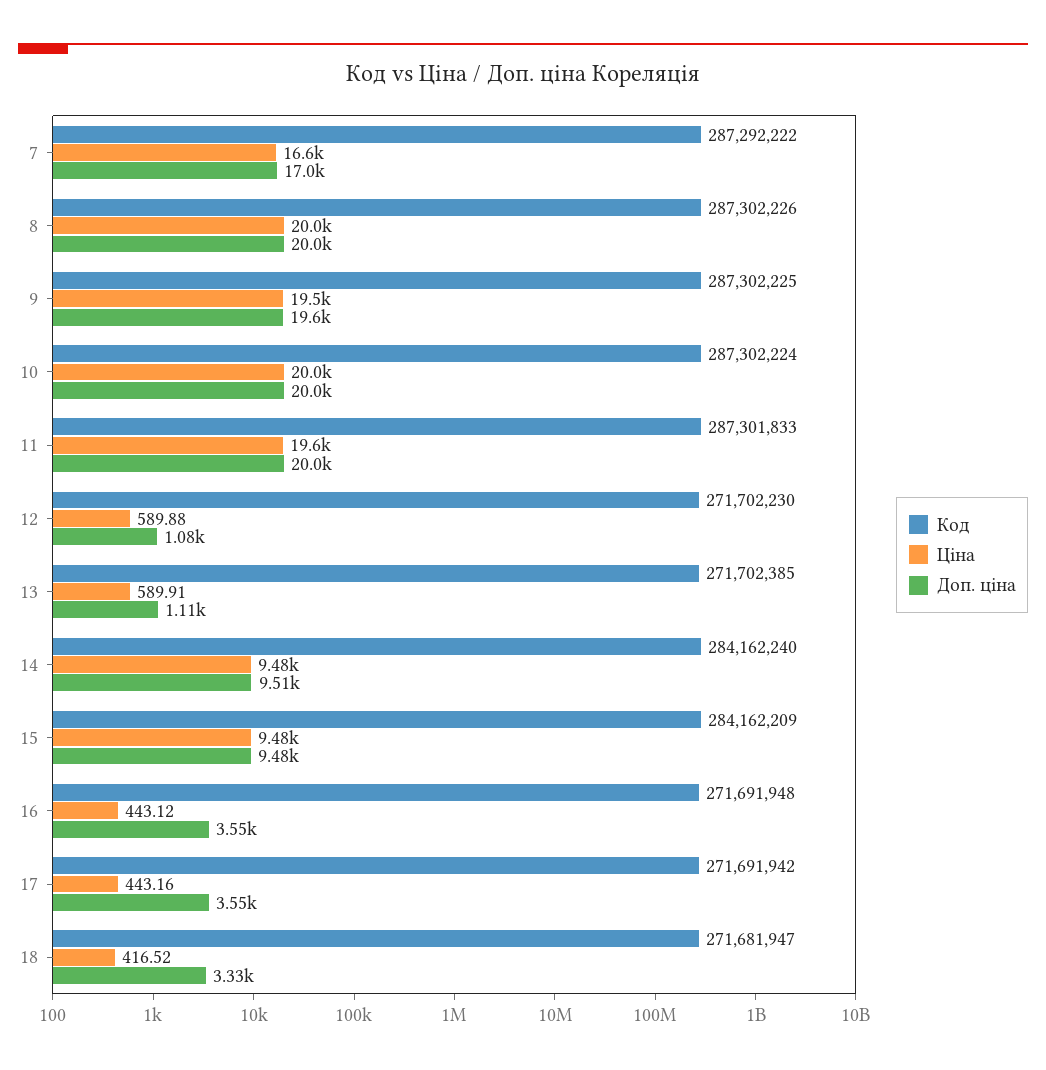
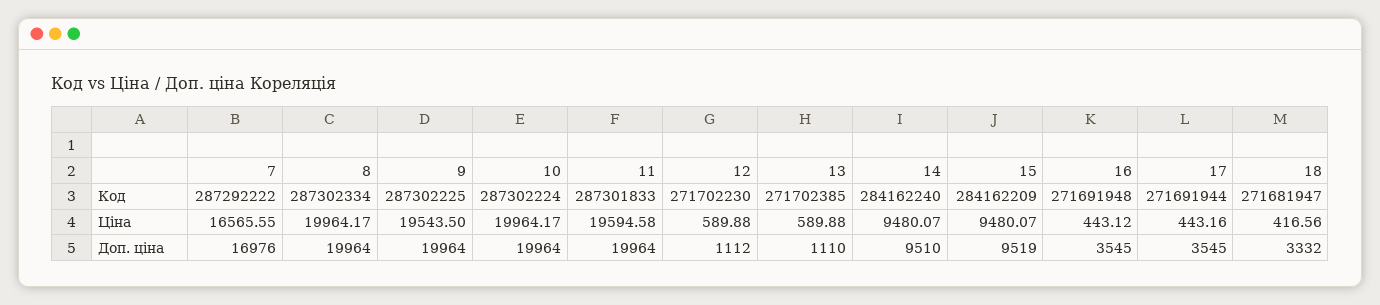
  {
    "Код": {
      "7": 287292222,
-     "8": 287302226,
+     "8": 287302334,
      "9": 287302225,
      "10": 287302224,
      "11": 287301833,
      "12": 271702230,
      "13": 271702385,
      "14": 284162240,
      "15": 284162209,
      "16": 271691948,
-     "17": 271691942,
+     "17": 271691944,
      "18": 271681947
    },
    "Ціна": {
      "7": 16565.55,
      "8": 19964.17,
      "9": 19543.5,
      "10": 19964.17,
      "11": 19594.58,
      "12": 589.88,
-     "13": 589.91,
+     "13": 589.88,
      "14": 9480.07,
      "15": 9480.07,
      "16": 443.12,
      "17": 443.16,
-     "18": 416.52
+     "18": 416.56
    },
    "Доп. ціна": {
      "7": 16976,
      "8": 19964,
-     "9": 19600,
+     "9": 19964,
      "10": 19964,
      "11": 19964,
-     "12": 1080,
+     "12": 1112,
      "13": 1110,
      "14": 9510,
-     "15": 9480,
+     "15": 9519,
      "16": 3545,
      "17": 3545,
      "18": 3332
    }
  }

